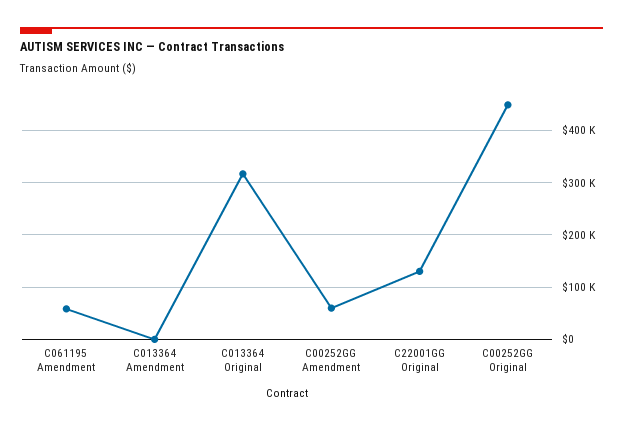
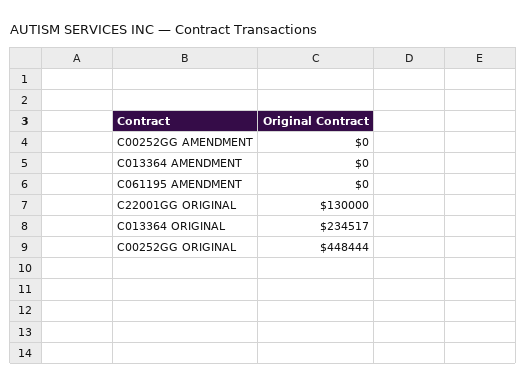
  {
-   "C061195 Amendment": 60000,
+   "C061195 Amendment": 0,
    "C013364 Amendment": 0,
-   "C013364 Original": 320000,
+   "C013364 Original": 234517,
-   "C00252GG Amendment": 60000,
+   "C00252GG Amendment": 0,
    "C22001GG Original": 130000,
    "C00252GG Original": 448444
  }

